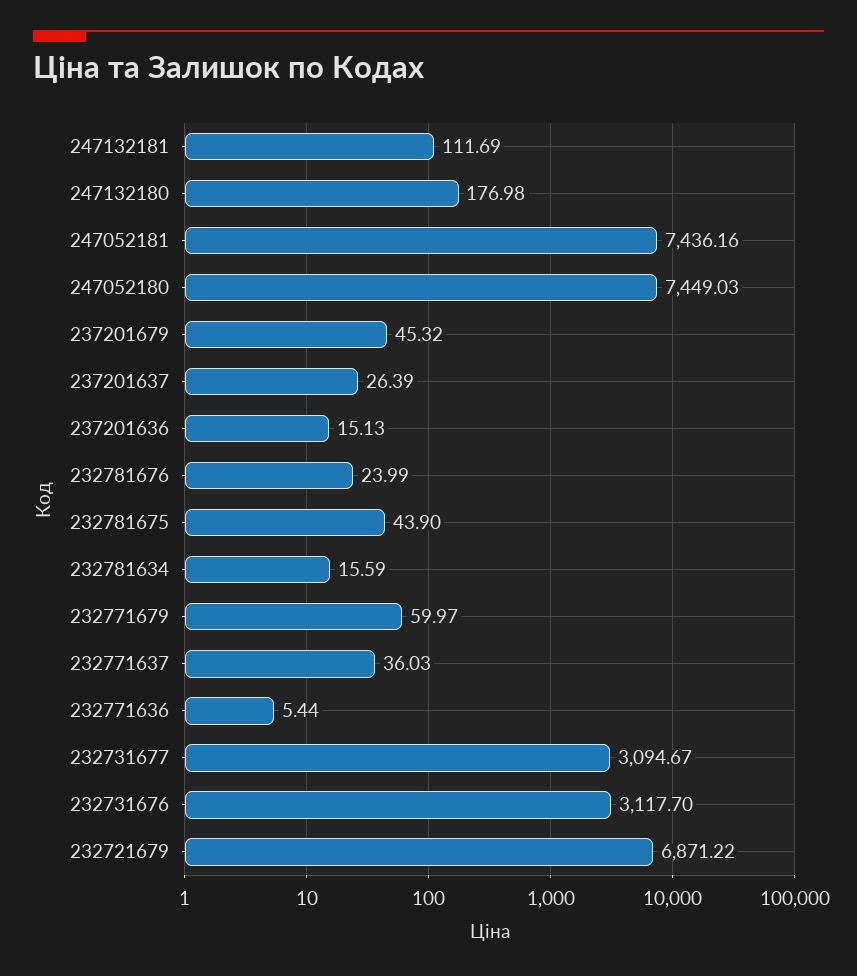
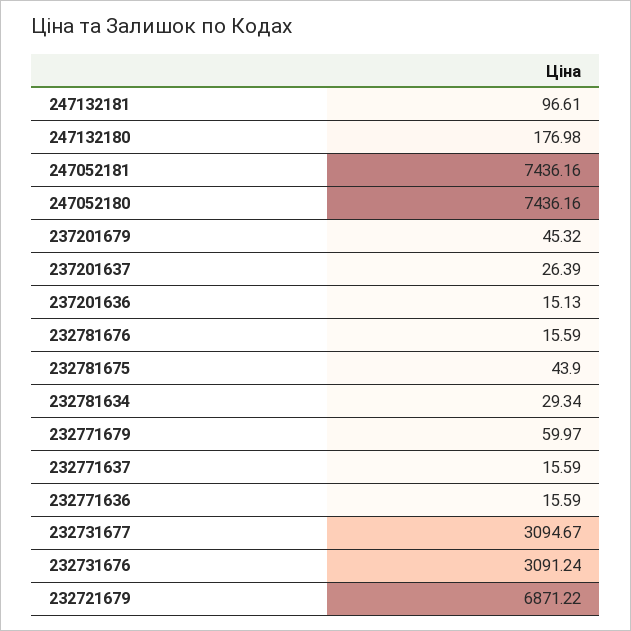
  {
-   "247132181": 111.69,
+   "247132181": 96.61,
    "247132180": 176.98,
    "247052181": 7436.16,
-   "247052180": 7449.03,
+   "247052180": 7436.16,
    "237201679": 45.32,
    "237201637": 26.39,
    "237201636": 15.13,
-   "232781676": 23.99,
+   "232781676": 15.59,
    "232781675": 43.9,
-   "232781634": 15.59,
+   "232781634": 29.34,
    "232771679": 59.97,
-   "232771637": 36.03,
+   "232771637": 15.59,
-   "232771636": 5.44,
+   "232771636": 15.59,
    "232731677": 3094.67,
-   "232731676": 3117.7,
+   "232731676": 3091.24,
    "232721679": 6871.22
  }

